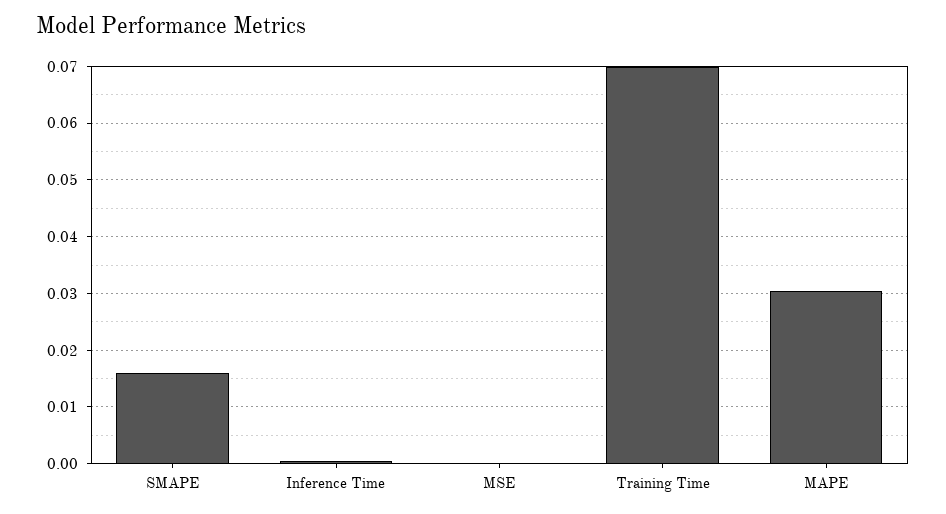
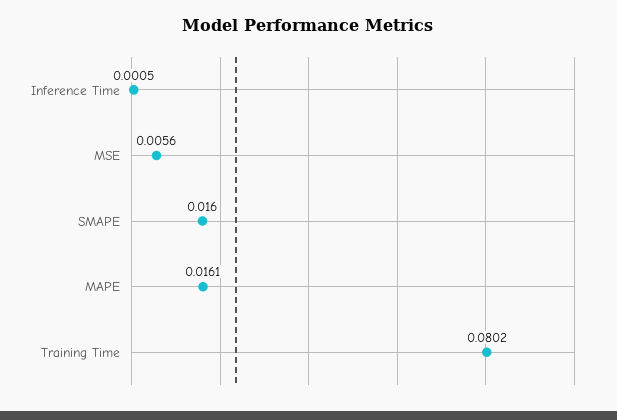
  {
    "SMAPE": 0.016,
    "Inference Time": 0.0005,
-   "MSE": 0,
+   "MSE": 0.0056,
-   "Training Time": 0.07,
+   "Training Time": 0.0802,
-   "MAPE": 0.03
+   "MAPE": 0.0161
  }

